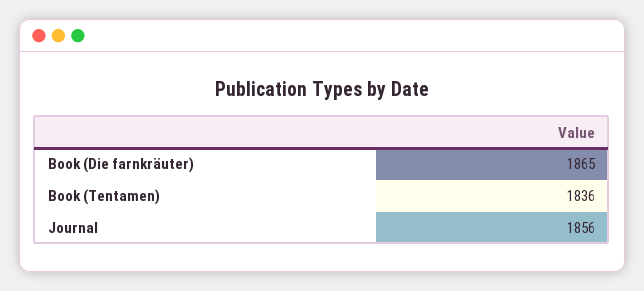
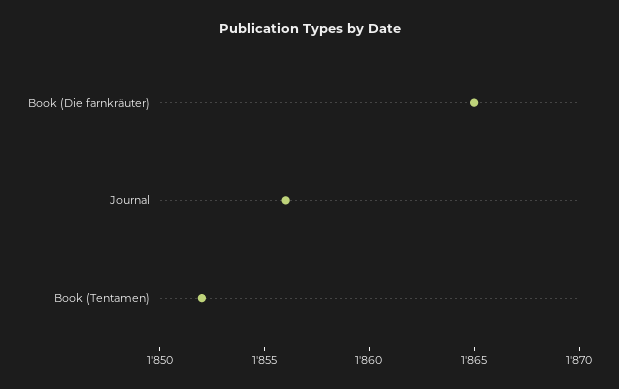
  {
    "Book (Die farnkräuter)": 1865,
-   "Book (Tentamen)": 1836,
+   "Book (Tentamen)": 1852,
    "Journal": 1856
  }

